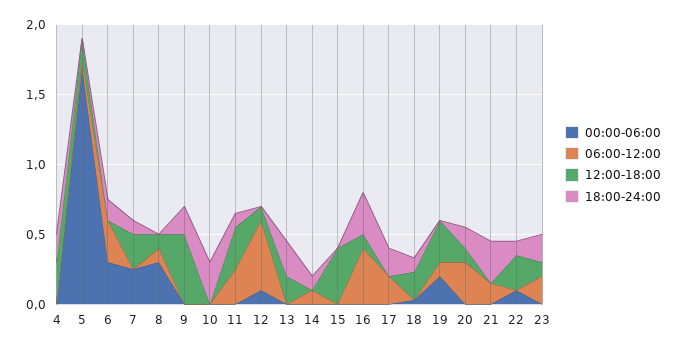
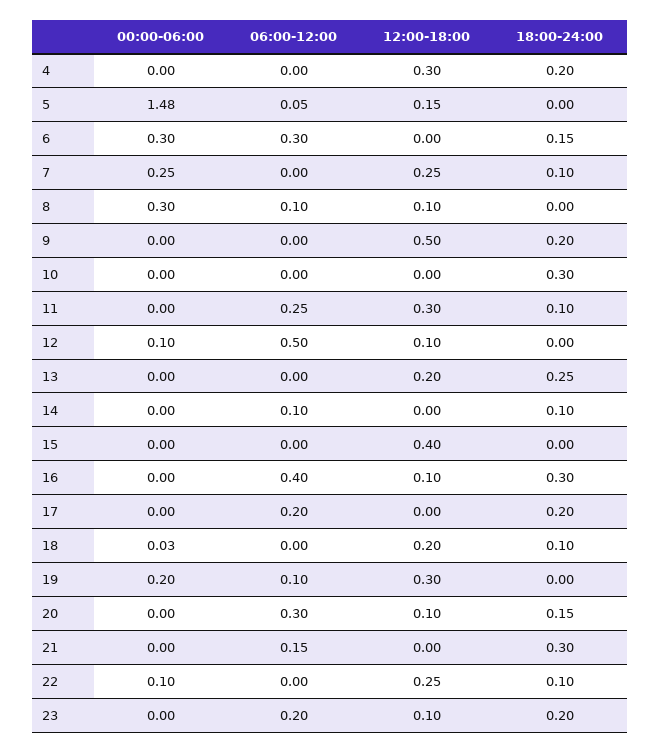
  {
    "00:00-06:00": {
      "4": 0,
-     "5": 1.7,
+     "5": 1.48,
      "6": 0.3,
      "7": 0.25,
      "8": 0.3,
      "9": 0,
      "10": 0,
      "11": 0,
      "12": 0.1,
      "13": 0,
      "14": 0,
      "15": 0,
      "16": 0,
      "17": 0,
      "18": 0.03,
      "19": 0.2,
      "20": 0,
      "21": 0,
      "22": 0.1,
      "23": 0
    },
    "06:00-12:00": {
      "4": 0,
      "5": 0.05,
      "6": 0.3,
      "7": 0,
      "8": 0.1,
      "9": 0,
      "10": 0,
      "11": 0.25,
      "12": 0.5,
      "13": 0,
      "14": 0.1,
      "15": 0,
      "16": 0.4,
      "17": 0.2,
      "18": 0,
      "19": 0.1,
      "20": 0.3,
      "21": 0.15,
      "22": 0,
      "23": 0.2
    },
    "12:00-18:00": {
      "4": 0.3,
      "5": 0.15,
      "6": 0,
      "7": 0.25,
      "8": 0.1,
      "9": 0.5,
      "10": 0,
      "11": 0.3,
      "12": 0.1,
      "13": 0.2,
      "14": 0,
      "15": 0.4,
      "16": 0.1,
      "17": 0,
      "18": 0.2,
      "19": 0.3,
      "20": 0.1,
      "21": 0,
      "22": 0.25,
      "23": 0.1
    },
    "18:00-24:00": {
      "4": 0.2,
      "5": 0,
      "6": 0.15,
      "7": 0.1,
      "8": 0,
      "9": 0.2,
      "10": 0.3,
      "11": 0.1,
      "12": 0,
      "13": 0.25,
      "14": 0.1,
      "15": 0,
      "16": 0.3,
      "17": 0.2,
      "18": 0.1,
      "19": 0,
      "20": 0.15,
      "21": 0.3,
      "22": 0.1,
      "23": 0.2
    }
  }

